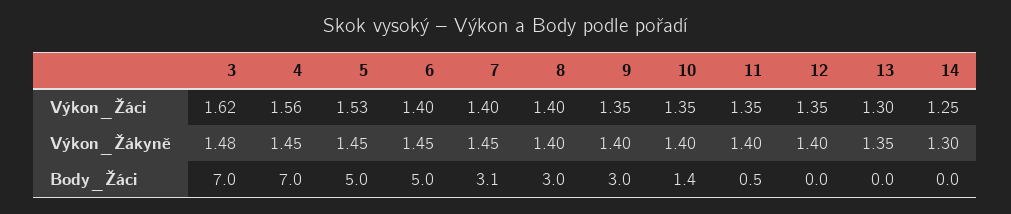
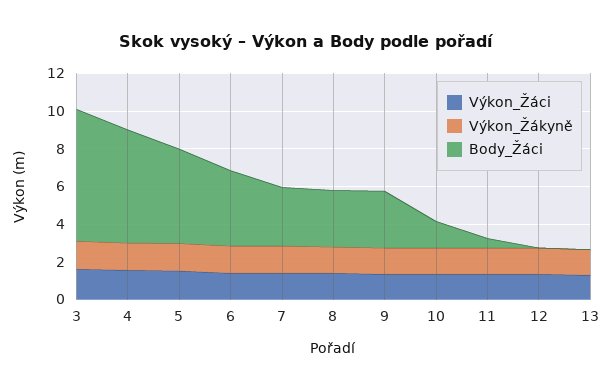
  {
    "Výkon_Žáci": {
      "3": 1.62,
      "4": 1.56,
      "5": 1.53,
      "6": 1.4,
      "7": 1.4,
      "8": 1.4,
      "9": 1.35,
      "10": 1.35,
      "11": 1.35,
      "12": 1.35,
-     "13": 1.3,
+     "13": 1.3
-     "14": 1.25
    },
    "Výkon_Žákyně": {
      "3": 1.48,
      "4": 1.45,
      "5": 1.45,
      "6": 1.45,
      "7": 1.45,
      "8": 1.4,
      "9": 1.4,
      "10": 1.4,
      "11": 1.4,
      "12": 1.4,
-     "13": 1.35,
+     "13": 1.35
-     "14": 1.3
    },
    "Body_Žáci": {
      "3": 7,
-     "4": 7,
+     "4": 6,
      "5": 5,
-     "6": 5,
+     "6": 4,
      "7": 3.1,
      "8": 3,
      "9": 3,
      "10": 1.4,
      "11": 0.5,
      "12": 0,
-     "13": 0,
+     "13": 0
-     "14": 0
    }
  }

